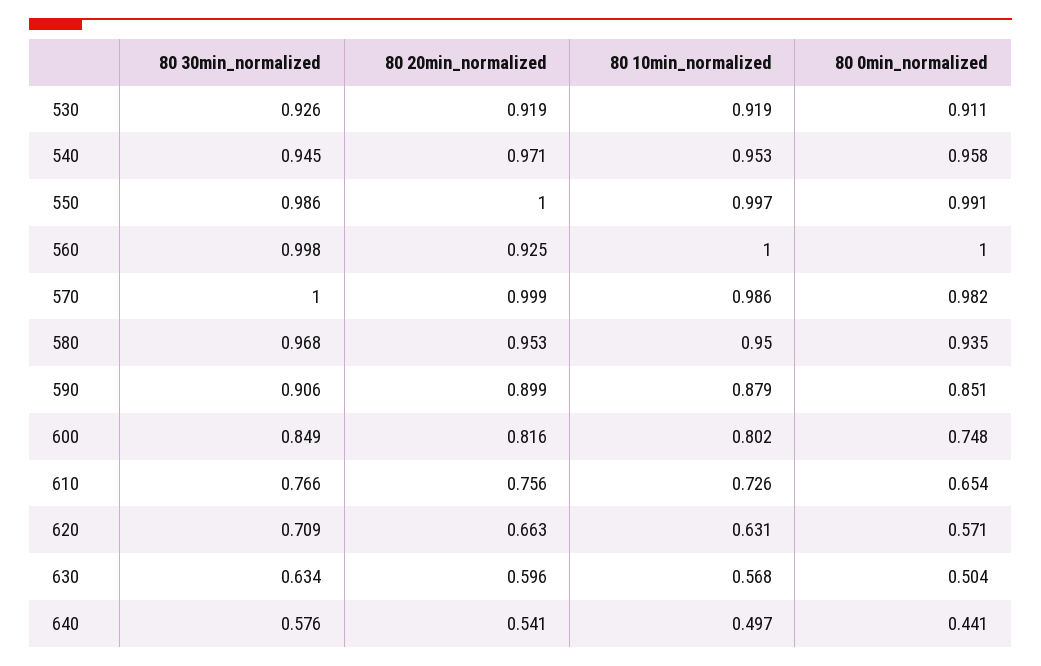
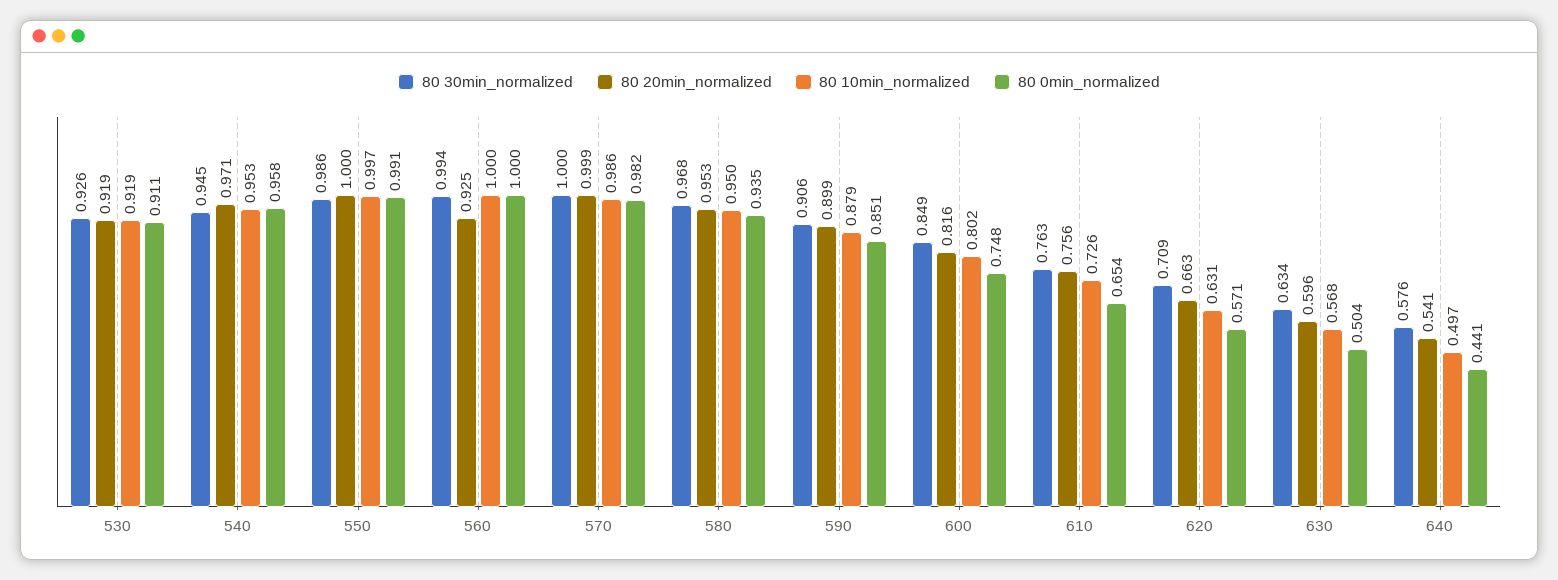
  {
    "80 30min_normalized": {
      "530": 0.926,
      "540": 0.945,
      "550": 0.986,
-     "560": 0.998,
+     "560": 0.994,
      "570": 1,
      "580": 0.968,
      "590": 0.906,
      "600": 0.849,
-     "610": 0.766,
+     "610": 0.763,
      "620": 0.709,
      "630": 0.634,
      "640": 0.576
    },
    "80 20min_normalized": {
      "530": 0.919,
      "540": 0.971,
      "550": 1,
      "560": 0.925,
      "570": 0.999,
      "580": 0.953,
      "590": 0.899,
      "600": 0.816,
      "610": 0.756,
      "620": 0.663,
      "630": 0.596,
      "640": 0.541
    },
    "80 10min_normalized": {
      "530": 0.919,
      "540": 0.953,
      "550": 0.997,
      "560": 1,
      "570": 0.986,
      "580": 0.95,
      "590": 0.879,
      "600": 0.802,
      "610": 0.726,
      "620": 0.631,
      "630": 0.568,
      "640": 0.497
    },
    "80 0min_normalized": {
      "530": 0.911,
      "540": 0.958,
      "550": 0.991,
      "560": 1,
      "570": 0.982,
      "580": 0.935,
      "590": 0.851,
      "600": 0.748,
      "610": 0.654,
      "620": 0.571,
      "630": 0.504,
      "640": 0.441
    }
  }

